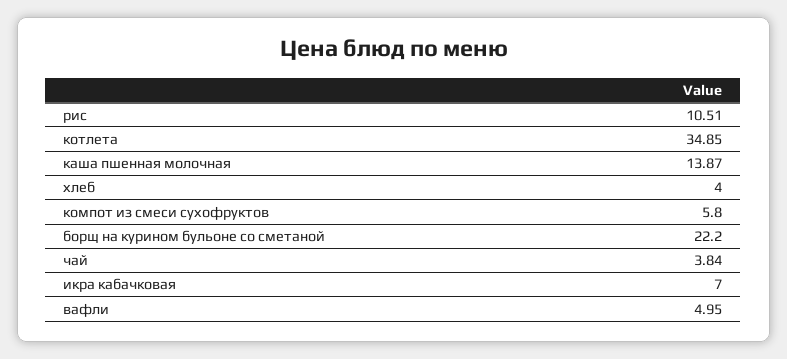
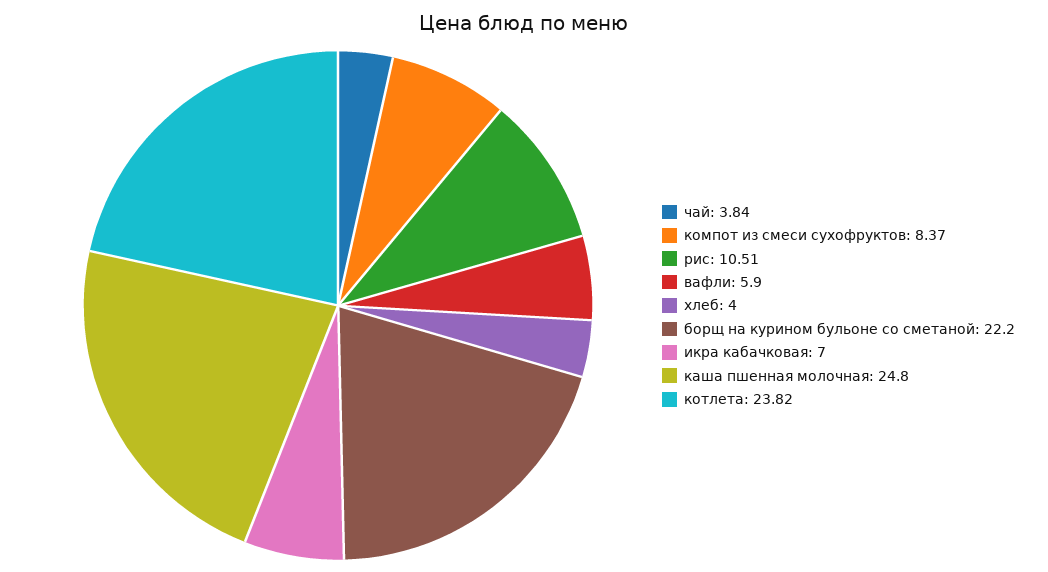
  {
    "рис": 10.51,
-   "котлета": 34.85,
+   "котлета": 23.82,
-   "каша пшенная молочная": 13.87,
+   "каша пшенная молочная": 24.8,
    "хлеб": 4,
-   "компот из смеси сухофруктов": 5.8,
+   "компот из смеси сухофруктов": 8.37,
    "борщ на курином бульоне со сметаной": 22.2,
    "чай": 3.84,
    "икра кабачковая": 7,
-   "вафли": 4.95
+   "вафли": 5.9
  }

